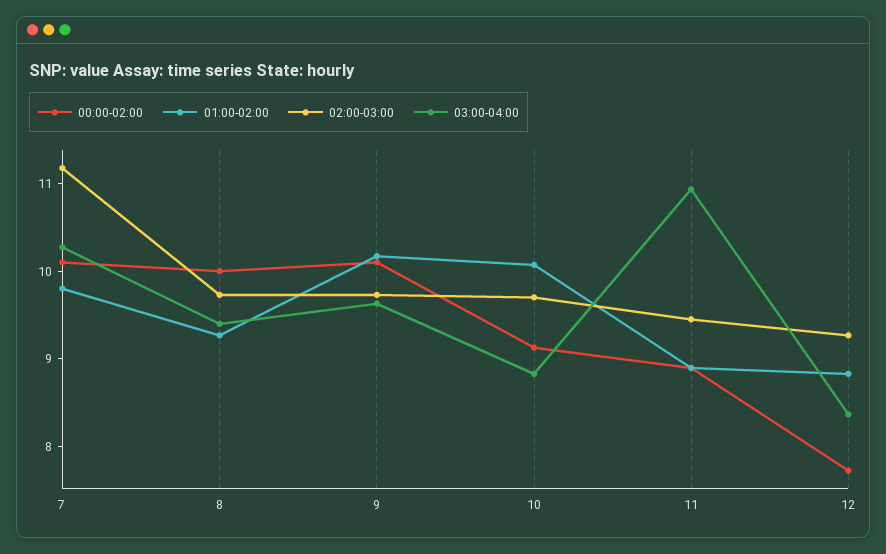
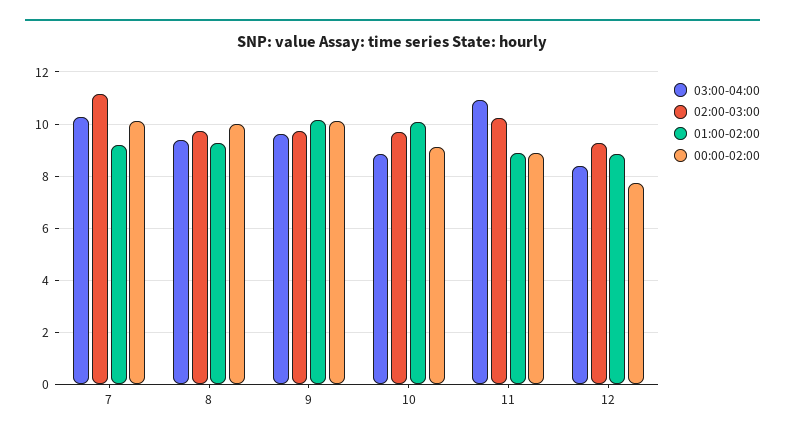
  {
    "00:00-02:00": {
      "7": 10.2,
      "8": 10,
      "9": 10.2,
      "10": 9.2,
      "11": 9,
      "12": 7.8
    },
    "01:00-02:00": {
-     "7": 9.8,
+     "7": 9.25,
      "8": 9.2,
      "9": 10.2,
      "10": 10,
      "11": 9,
      "12": 8.8
    },
    "02:00-03:00": {
      "7": 11.2,
      "8": 9.8,
      "9": 9.8,
      "10": 9.8,
-     "11": 9.4,
+     "11": 10.25,
      "12": 9.2
    },
    "03:00-04:00": {
      "7": 10.2,
      "8": 9.4,
      "9": 9.6,
      "10": 8.8,
      "11": 11,
      "12": 8.4
    }
  }

